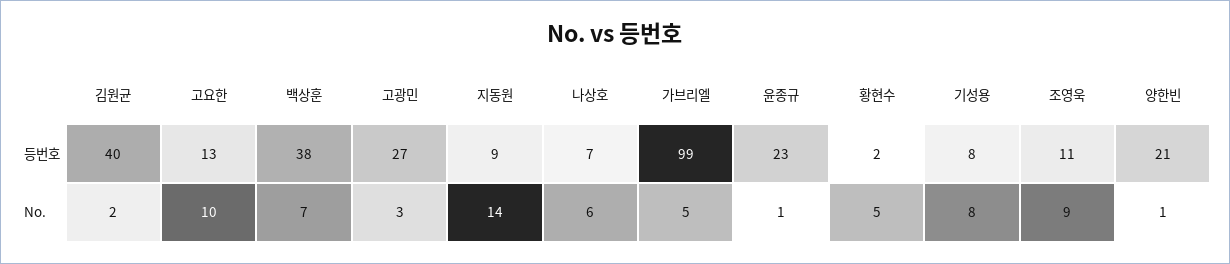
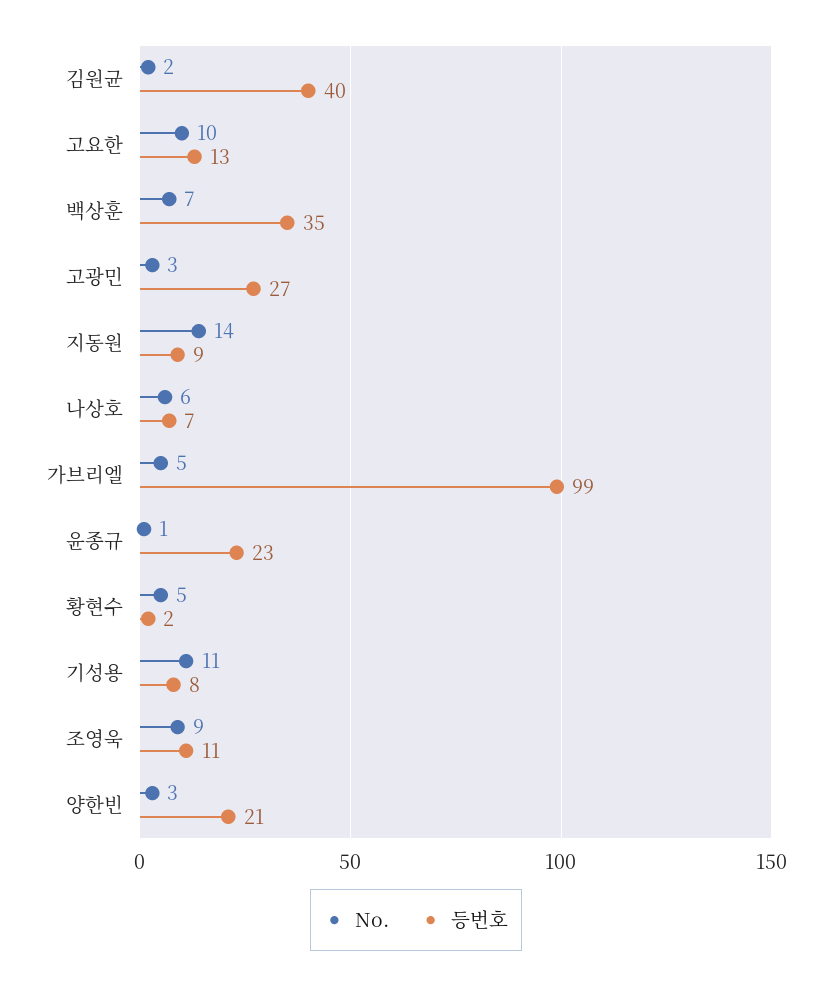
  {
    "등번호": {
      "김원균": 40,
      "고요한": 13,
-     "백상훈": 38,
+     "백상훈": 35,
      "고광민": 27,
      "지동원": 9,
      "나상호": 7,
      "가브리엘": 99,
      "윤종규": 23,
      "황현수": 2,
      "기성용": 8,
      "조영욱": 11,
      "양한빈": 21
    },
    "No.": {
      "김원균": 2,
      "고요한": 10,
      "백상훈": 7,
      "고광민": 3,
      "지동원": 14,
      "나상호": 6,
      "가브리엘": 5,
      "윤종규": 1,
      "황현수": 5,
-     "기성용": 8,
+     "기성용": 11,
      "조영욱": 9,
-     "양한빈": 1
+     "양한빈": 3
    }
  }

